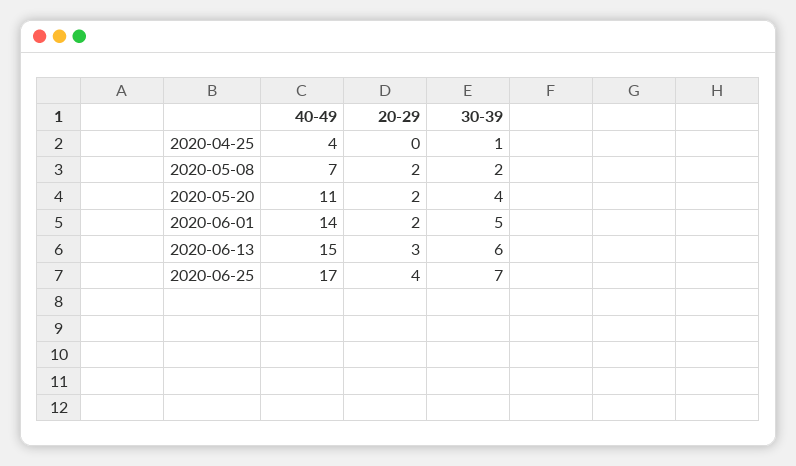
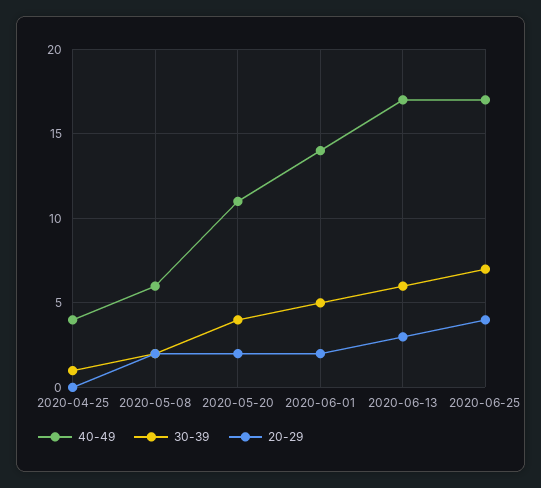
  {
    "40-49": {
      "2020-04-25": 4,
-     "2020-05-08": 7,
+     "2020-05-08": 6,
      "2020-05-20": 11,
      "2020-06-01": 14,
-     "2020-06-13": 15,
+     "2020-06-13": 17,
      "2020-06-25": 17
    },
    "20-29": {
      "2020-04-25": 0,
      "2020-05-08": 2,
      "2020-05-20": 2,
      "2020-06-01": 2,
      "2020-06-13": 3,
      "2020-06-25": 4
    },
    "30-39": {
      "2020-04-25": 1,
      "2020-05-08": 2,
      "2020-05-20": 4,
      "2020-06-01": 5,
      "2020-06-13": 6,
      "2020-06-25": 7
    }
  }

